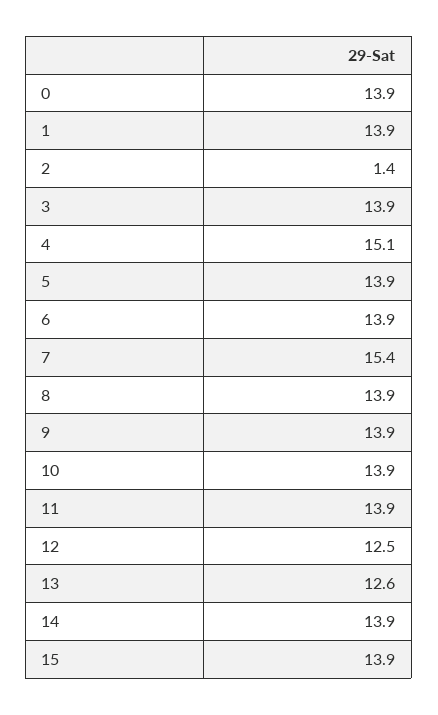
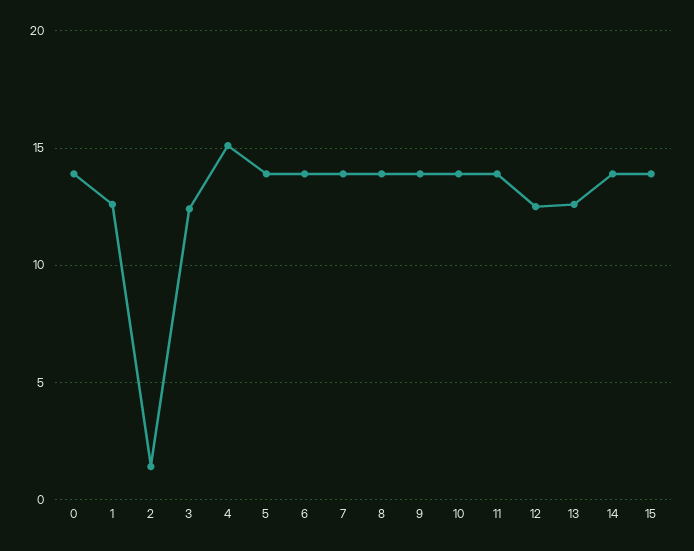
  {
    "0": 13.9,
-   "1": 13.9,
+   "1": 12.5,
    "2": 1.4,
-   "3": 13.9,
+   "3": 12.5,
    "4": 15.1,
    "5": 13.9,
    "6": 13.9,
-   "7": 15.4,
+   "7": 14,
    "8": 13.9,
    "9": 13.9,
    "10": 13.9,
    "11": 13.9,
    "12": 12.5,
    "13": 12.6,
    "14": 13.9,
    "15": 13.9
  }

